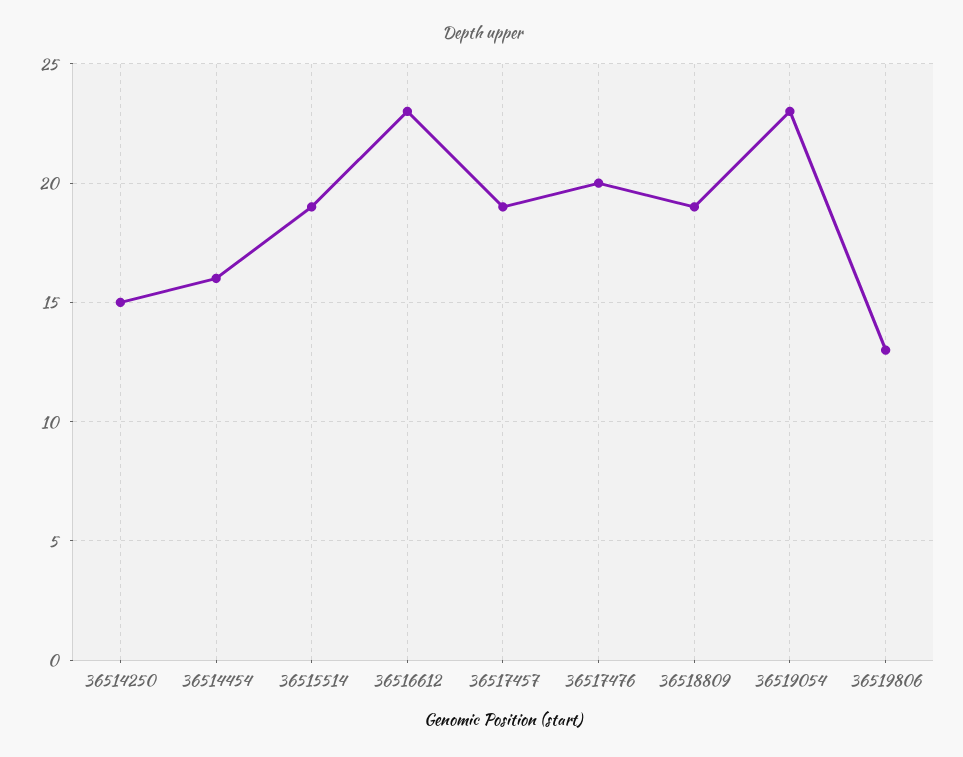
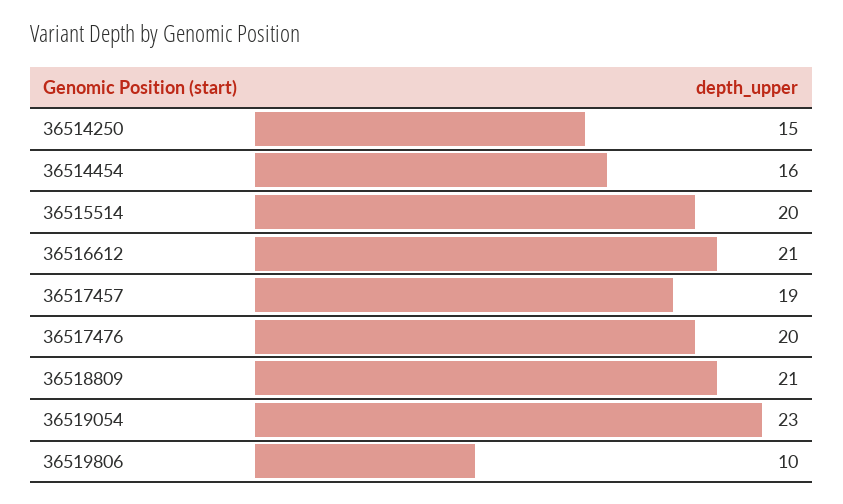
  {
    "36514250": 15,
    "36514454": 16,
-   "36515514": 19,
+   "36515514": 20,
-   "36516612": 23,
+   "36516612": 21,
    "36517457": 19,
    "36517476": 20,
-   "36518809": 19,
+   "36518809": 21,
    "36519054": 23,
-   "36519806": 13
+   "36519806": 10
  }

